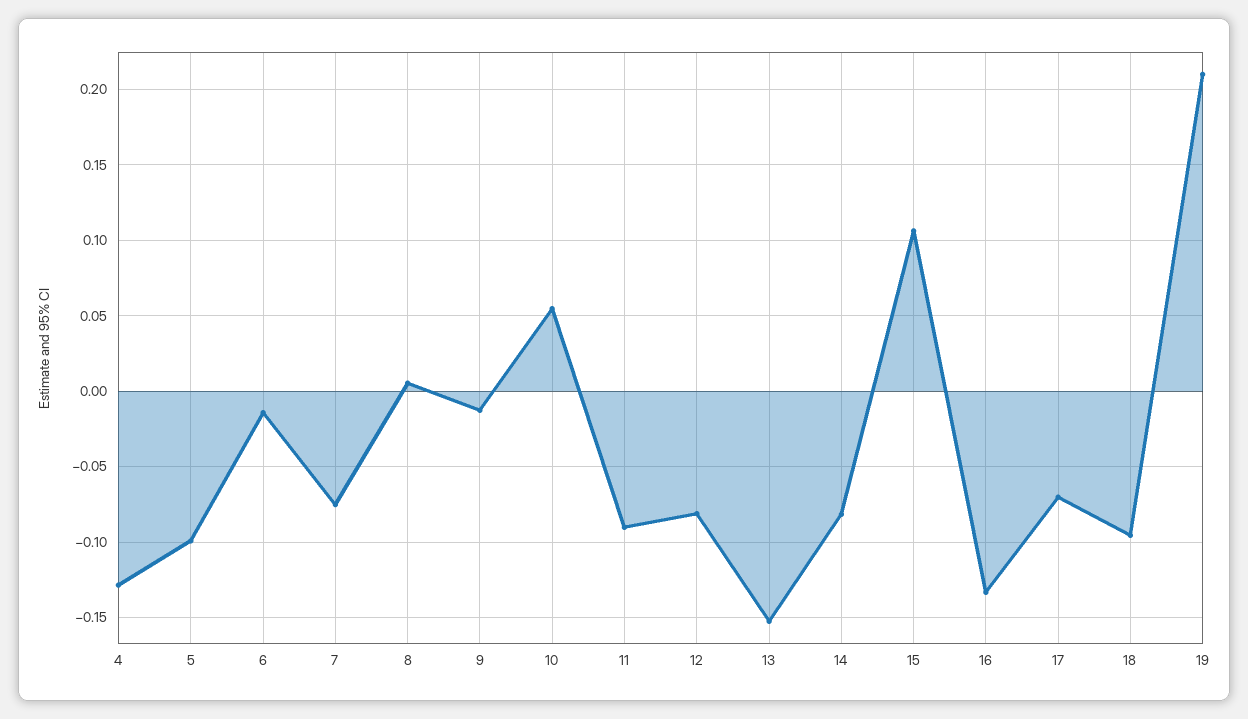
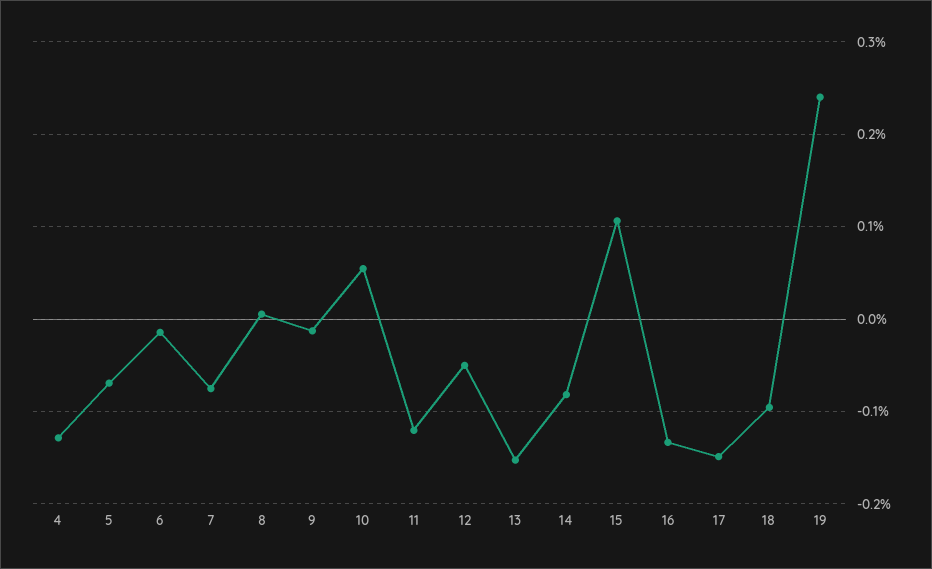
  {
    "4": -0.13,
-   "5": -0.1,
+   "5": -0.07,
    "6": -0.015,
    "7": -0.075,
    "8": 0.005,
    "9": -0.015,
    "10": 0.055,
-   "11": -0.09,
+   "11": -0.12,
-   "12": -0.08,
+   "12": -0.05,
    "13": -0.155,
    "14": -0.08,
    "15": 0.105,
    "16": -0.135,
-   "17": -0.07,
+   "17": -0.15,
    "18": -0.095,
-   "19": 0.21
+   "19": 0.24
  }

